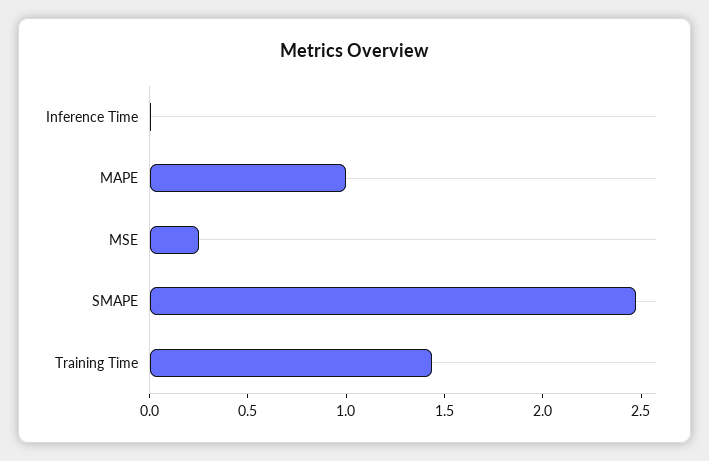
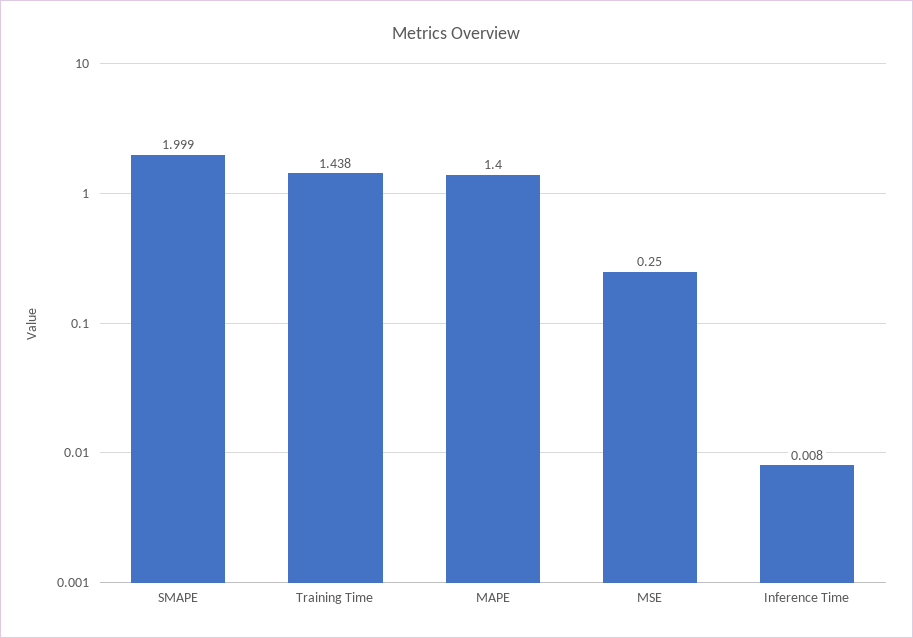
  {
    "Inference Time": 0.008,
-   "MAPE": 1,
+   "MAPE": 1.4,
    "MSE": 0.25,
-   "SMAPE": 2.5,
+   "SMAPE": 1.999,
    "Training Time": 1.438
  }

